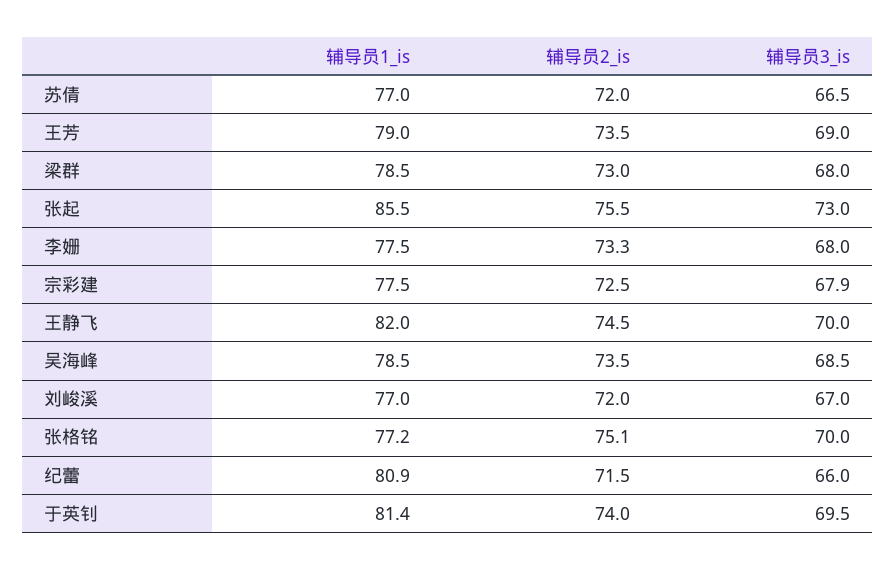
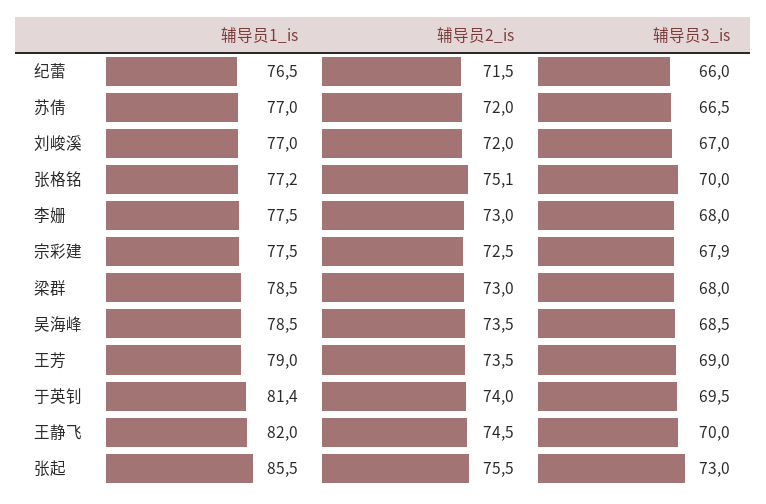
  {
    "辅导员1_is": {
      "苏倩": 77,
      "王芳": 79,
      "梁群": 78.5,
      "张起": 85.5,
      "李姗": 77.5,
      "宗彩建": 77.5,
      "王静飞": 82,
      "吴海峰": 78.5,
      "刘峻溪": 77,
      "张格铭": 77.2,
-     "纪蕾": 80.9,
+     "纪蕾": 76.5,
      "于英钊": 81.4
    },
    "辅导员2_is": {
      "苏倩": 72,
      "王芳": 73.5,
      "梁群": 73,
      "张起": 75.5,
-     "李姗": 73.3,
+     "李姗": 73,
      "宗彩建": 72.5,
      "王静飞": 74.5,
      "吴海峰": 73.5,
      "刘峻溪": 72,
      "张格铭": 75.1,
      "纪蕾": 71.5,
      "于英钊": 74
    },
    "辅导员3_is": {
      "苏倩": 66.5,
      "王芳": 69,
      "梁群": 68,
      "张起": 73,
      "李姗": 68,
      "宗彩建": 67.9,
      "王静飞": 70,
      "吴海峰": 68.5,
      "刘峻溪": 67,
      "张格铭": 70,
      "纪蕾": 66,
      "于英钊": 69.5
    }
  }

